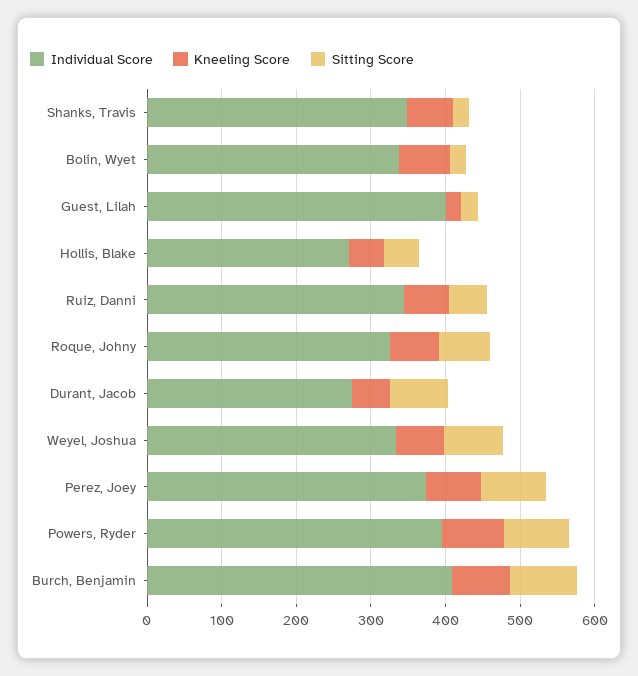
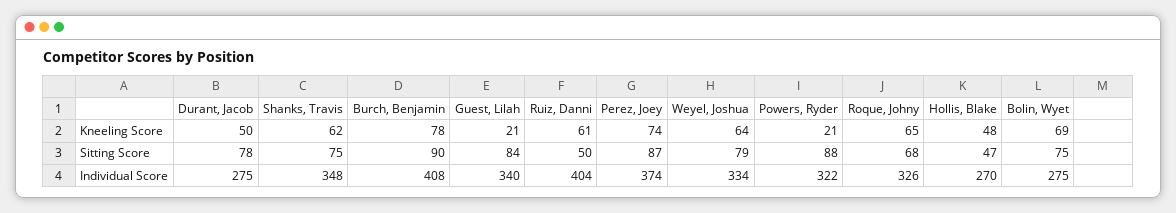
  {
    "Individual Score": {
      "Shanks, Travis": 348,
-     "Bolin, Wyet": 340,
+     "Bolin, Wyet": 275,
-     "Guest, Lilah": 400,
+     "Guest, Lilah": 340,
      "Hollis, Blake": 270,
-     "Ruiz, Danni": 340,
+     "Ruiz, Danni": 404,
      "Roque, Johny": 326,
      "Durant, Jacob": 275,
      "Weyel, Joshua": 334,
      "Perez, Joey": 374,
-     "Powers, Ryder": 400,
+     "Powers, Ryder": 322,
      "Burch, Benjamin": 408
    },
    "Kneeling Score": {
      "Shanks, Travis": 62,
      "Bolin, Wyet": 69,
      "Guest, Lilah": 21,
      "Hollis, Blake": 48,
      "Ruiz, Danni": 61,
      "Roque, Johny": 65,
      "Durant, Jacob": 50,
      "Weyel, Joshua": 64,
      "Perez, Joey": 74,
-     "Powers, Ryder": 80,
+     "Powers, Ryder": 21,
      "Burch, Benjamin": 78
    },
    "Sitting Score": {
-     "Shanks, Travis": 20,
+     "Shanks, Travis": 75,
-     "Bolin, Wyet": 20,
+     "Bolin, Wyet": 75,
-     "Guest, Lilah": 20,
+     "Guest, Lilah": 84,
      "Hollis, Blake": 47,
      "Ruiz, Danni": 50,
      "Roque, Johny": 68,
      "Durant, Jacob": 78,
      "Weyel, Joshua": 79,
      "Perez, Joey": 87,
      "Powers, Ryder": 88,
      "Burch, Benjamin": 90
    }
  }

